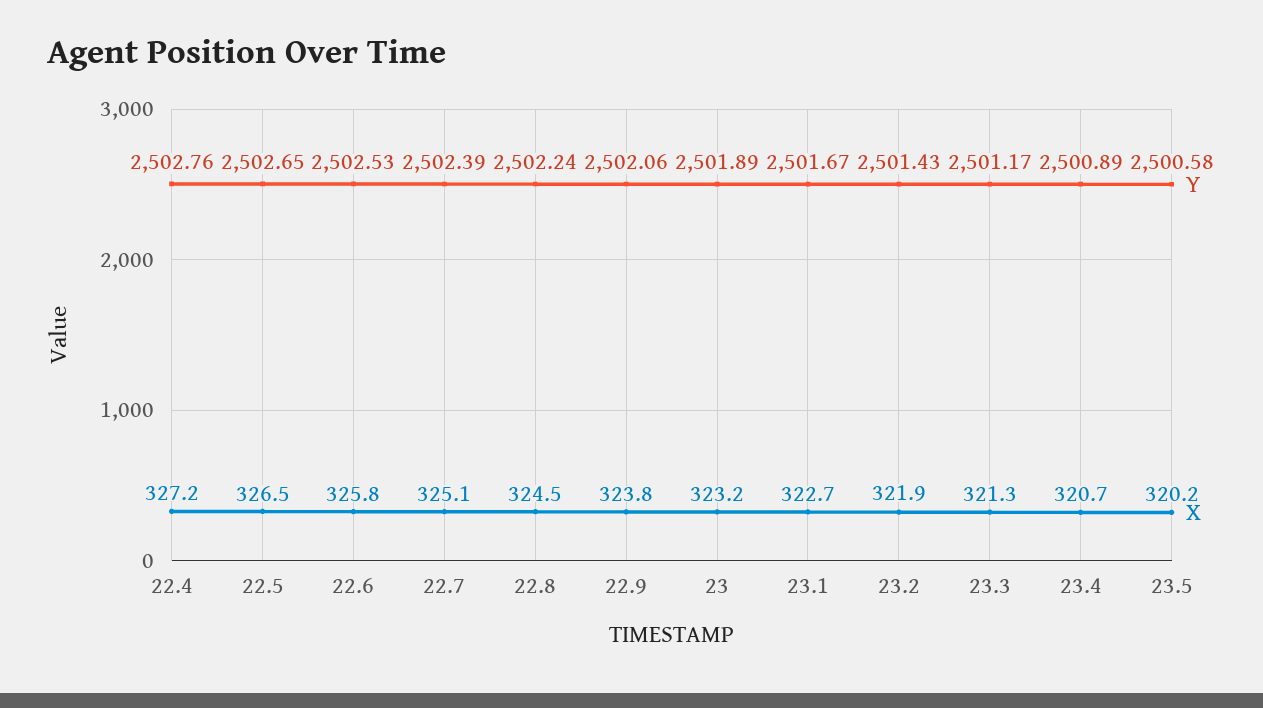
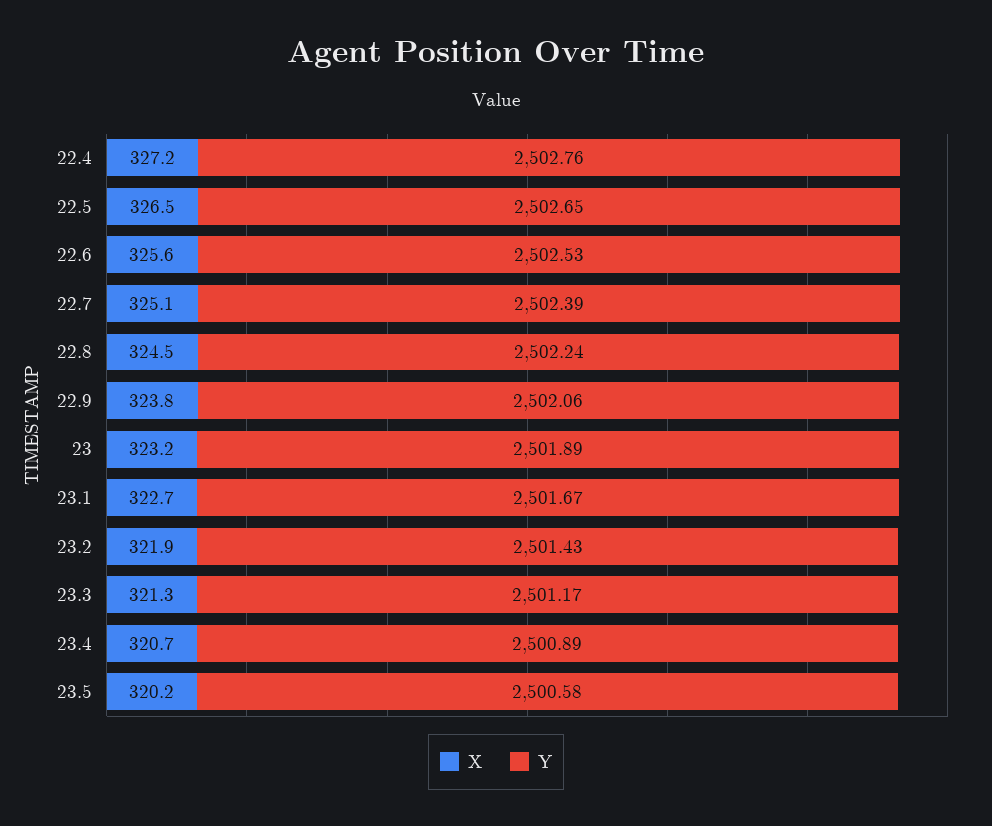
  {
    "Y": {
      "22.4": 2502.76,
      "22.5": 2502.65,
      "22.6": 2502.53,
      "22.7": 2502.39,
      "22.8": 2502.24,
      "22.9": 2502.06,
      "23": 2501.89,
      "23.1": 2501.67,
      "23.2": 2501.43,
      "23.3": 2501.17,
      "23.4": 2500.89,
      "23.5": 2500.58
    },
    "X": {
      "22.4": 327.2,
      "22.5": 326.5,
-     "22.6": 325.8,
+     "22.6": 325.6,
      "22.7": 325.1,
      "22.8": 324.5,
      "22.9": 323.8,
      "23": 323.2,
      "23.1": 322.7,
      "23.2": 321.9,
      "23.3": 321.3,
      "23.4": 320.7,
      "23.5": 320.2
    }
  }

